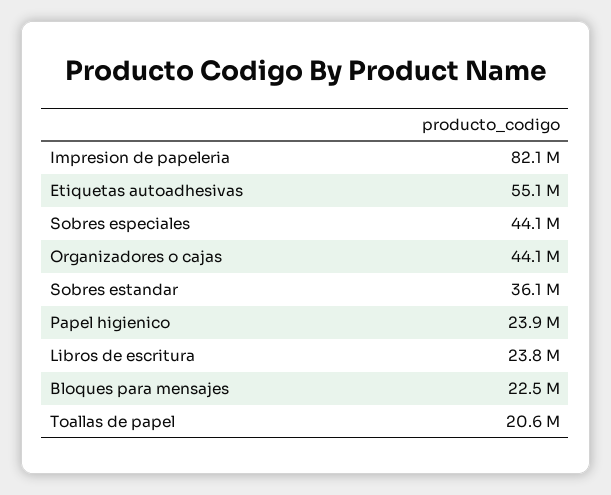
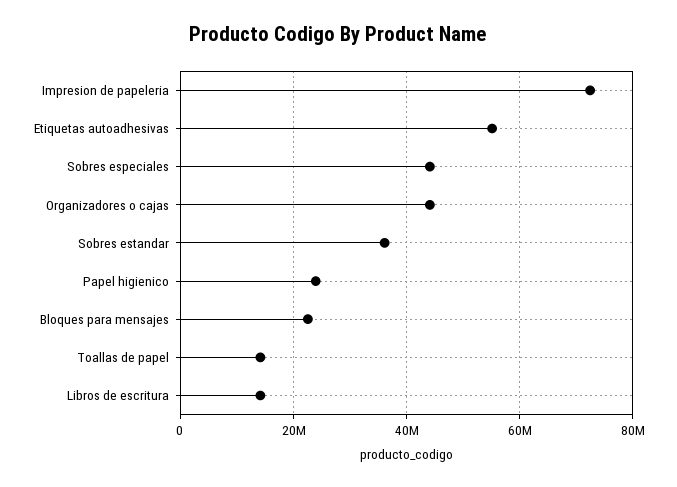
  {
-   "Impresion de papeleria": 82100000,
+   "Impresion de papeleria": 72000000,
    "Etiquetas autoadhesivas": 55100000,
    "Sobres especiales": 44100000,
    "Organizadores o cajas": 44100000,
    "Sobres estandar": 36100000,
    "Papel higienico": 23900000,
-   "Libros de escritura": 23800000,
+   "Libros de escritura": 14000000,
    "Bloques para mensajes": 22500000,
-   "Toallas de papel": 20600000
+   "Toallas de papel": 14000000
  }

